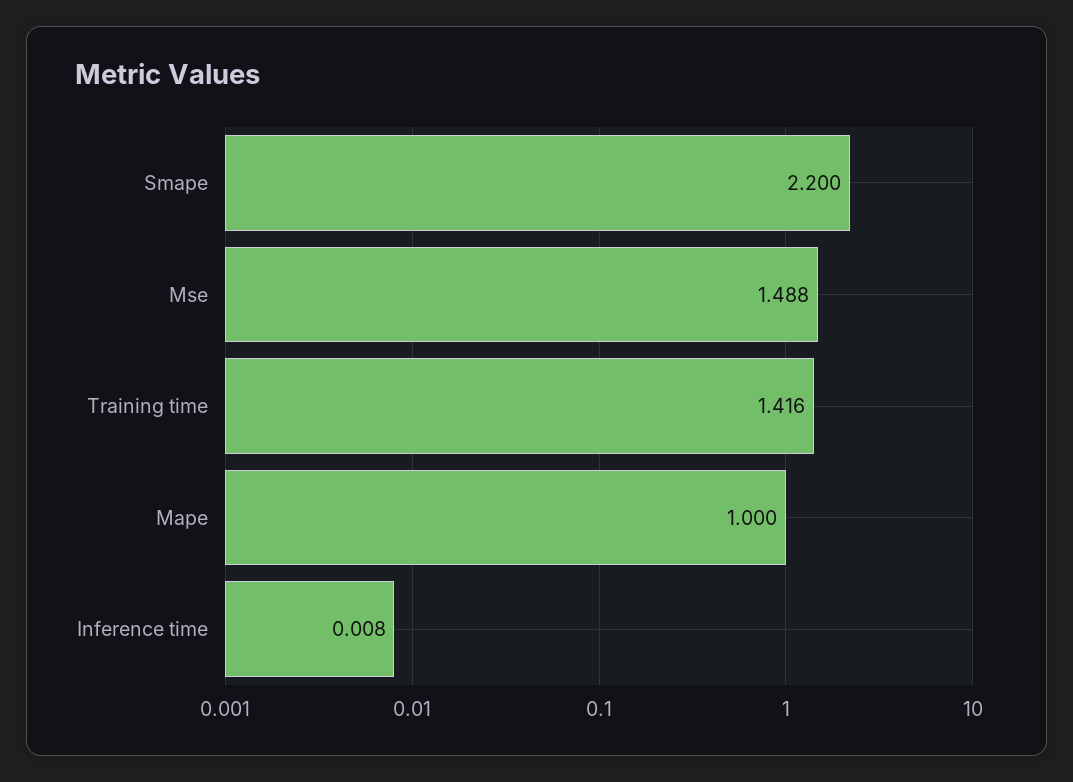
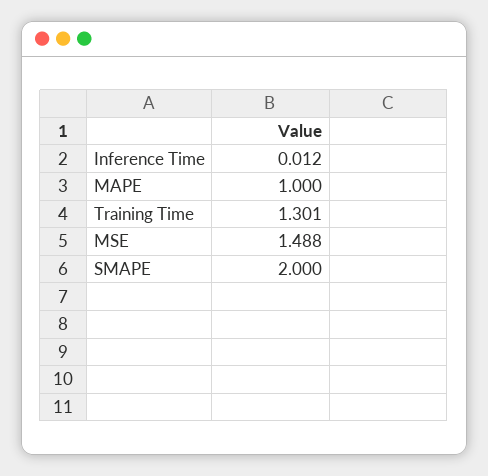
  {
-   "Smape": 2.2,
+   "Smape": 2,
    "Mse": 1.488,
-   "Training time": 1.416,
+   "Training time": 1.301,
    "Mape": 1,
-   "Inference time": 0.008
+   "Inference time": 0.012
  }

